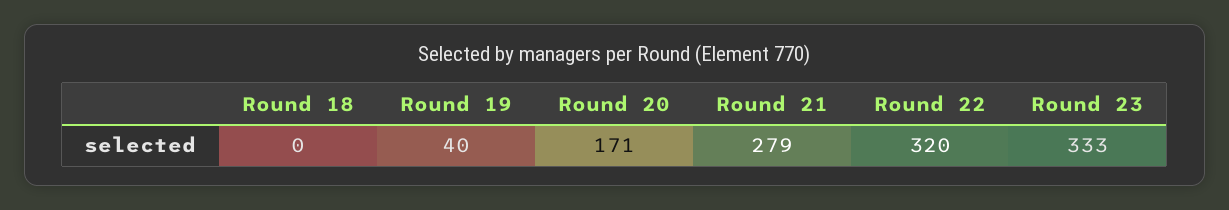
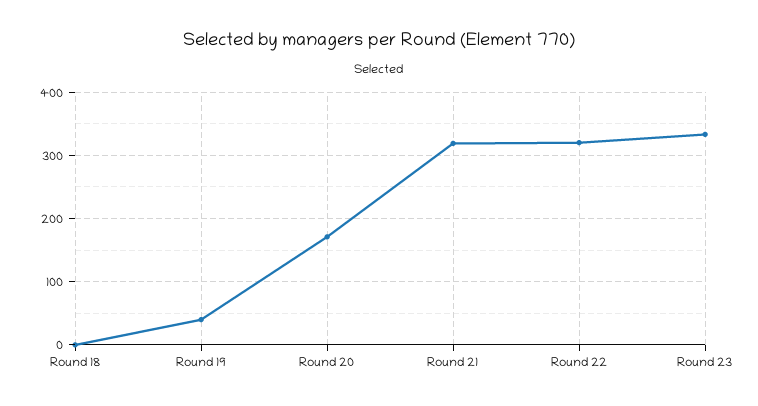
  {
    "Round 18": 0,
    "Round 19": 40,
    "Round 20": 171,
-   "Round 21": 279,
+   "Round 21": 320,
    "Round 22": 320,
    "Round 23": 333
  }

